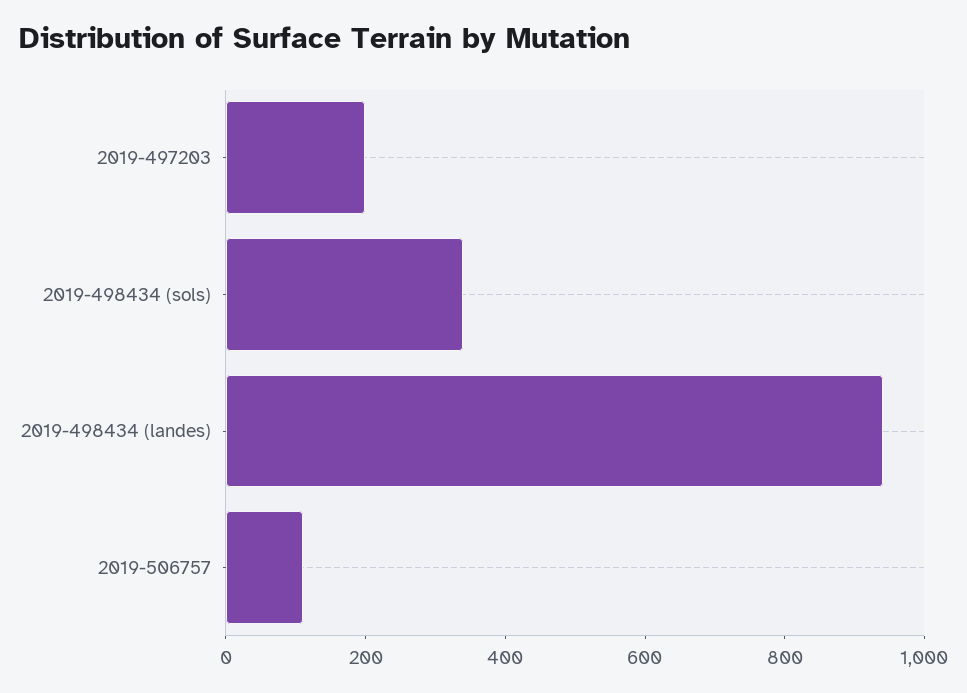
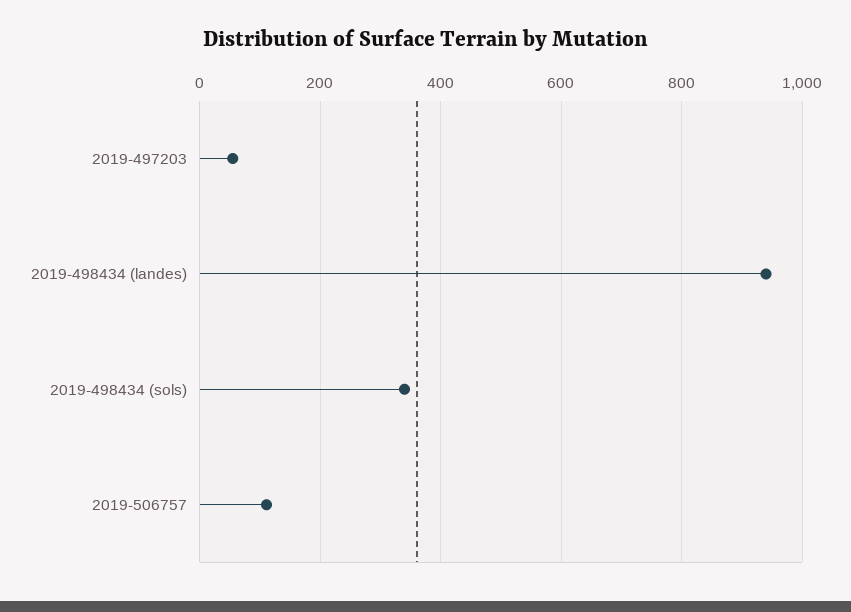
  {
-   "2019-497203": 200,
+   "2019-497203": 60,
    "2019-498434 (sols)": 340,
    "2019-498434 (landes)": 940,
    "2019-506757": 120
  }

